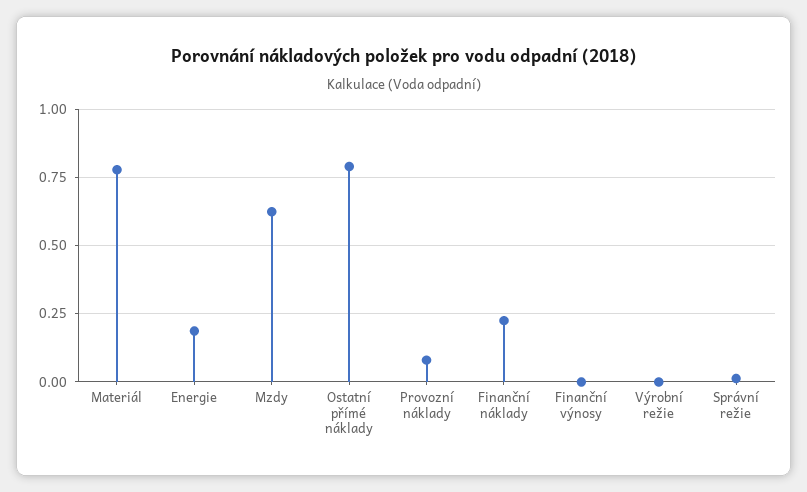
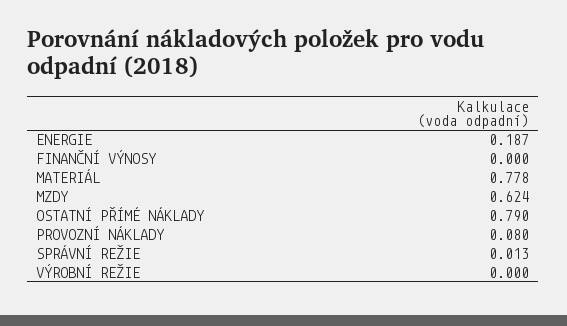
  {
    "Materiál": 0.778,
    "Energie": 0.187,
    "Mzdy": 0.624,
    "Ostatní přímé náklady": 0.79,
    "Provozní náklady": 0.08,
-   "Finanční náklady": 0.225,
    "Finanční výnosy": 0,
    "Výrobní režie": 0,
    "Správní režie": 0.013
  }

